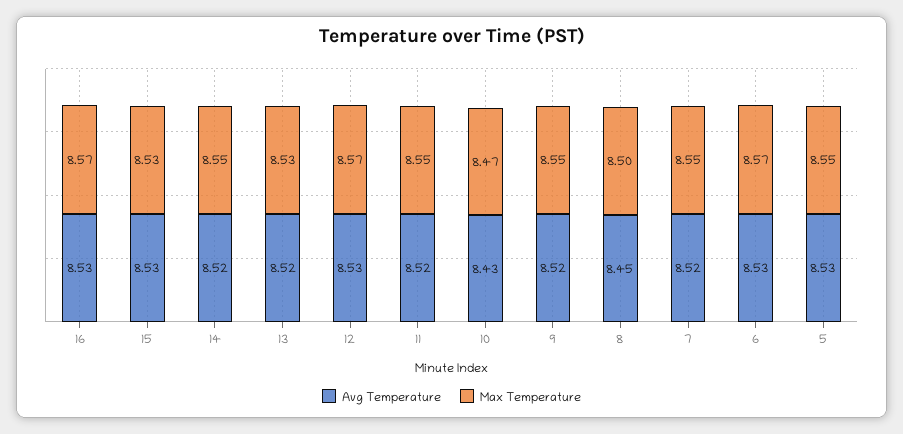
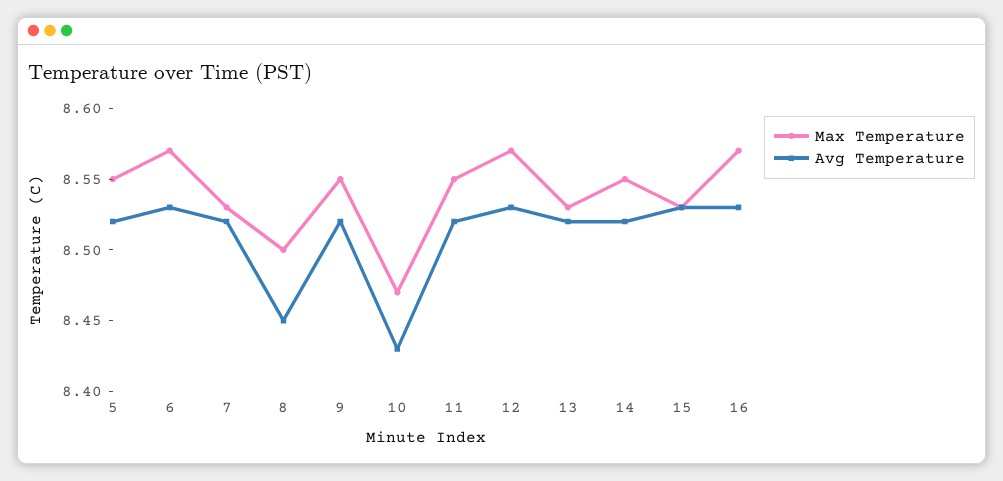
  {
    "Avg Temperature": {
      "16": 8.53,
      "15": 8.53,
      "14": 8.52,
      "13": 8.52,
      "12": 8.53,
      "11": 8.52,
      "10": 8.43,
      "9": 8.52,
      "8": 8.45,
      "7": 8.52,
      "6": 8.53,
-     "5": 8.53
+     "5": 8.52
    },
    "Max Temperature": {
      "16": 8.57,
      "15": 8.53,
      "14": 8.55,
      "13": 8.53,
      "12": 8.57,
      "11": 8.55,
      "10": 8.47,
      "9": 8.55,
      "8": 8.5,
-     "7": 8.55,
+     "7": 8.53,
      "6": 8.57,
      "5": 8.55
    }
  }

